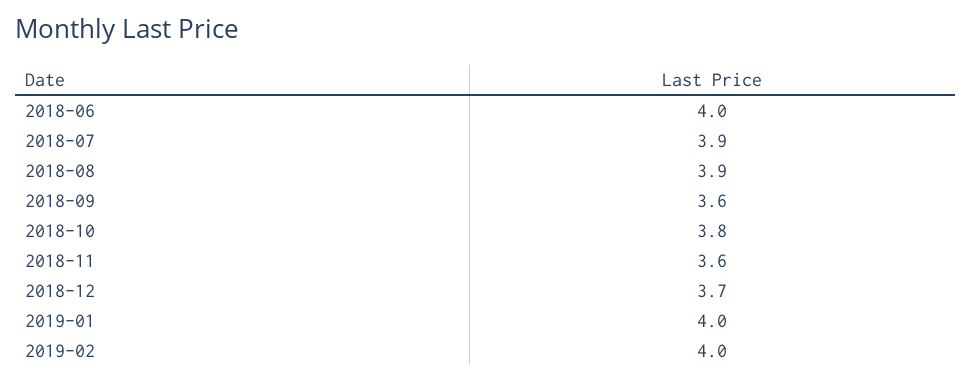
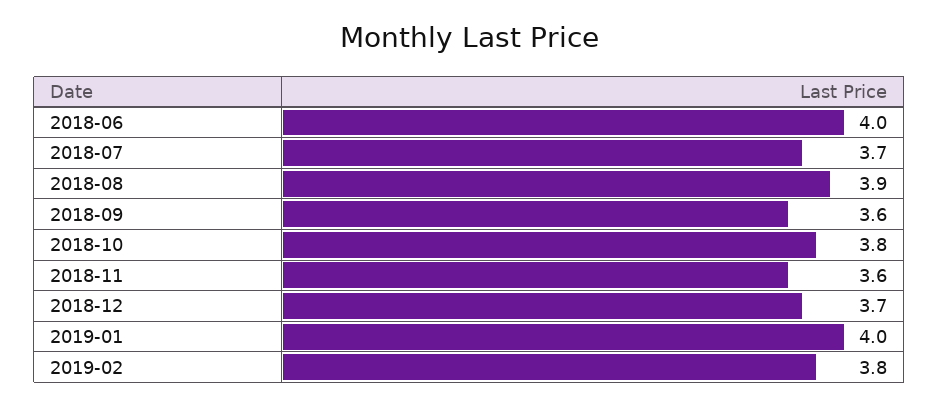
  {
    "2018-06": 4,
-   "2018-07": 3.9,
+   "2018-07": 3.7,
    "2018-08": 3.9,
    "2018-09": 3.6,
    "2018-10": 3.8,
    "2018-11": 3.6,
    "2018-12": 3.7,
    "2019-01": 4,
-   "2019-02": 4
+   "2019-02": 3.8
  }

